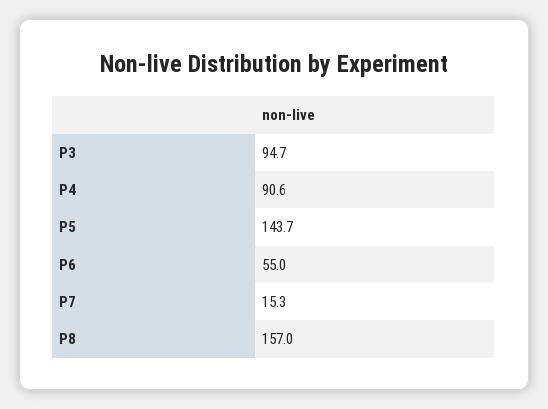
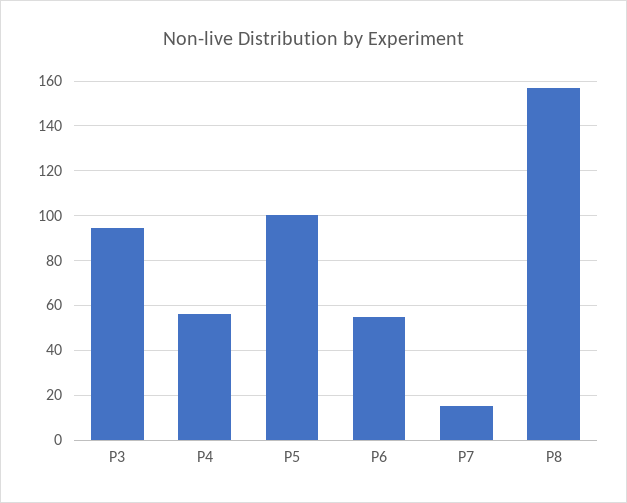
  {
    "P3": 94.7,
-   "P4": 90.6,
+   "P4": 55,
-   "P5": 143.7,
+   "P5": 100,
    "P6": 55,
    "P7": 15.3,
    "P8": 157
  }

